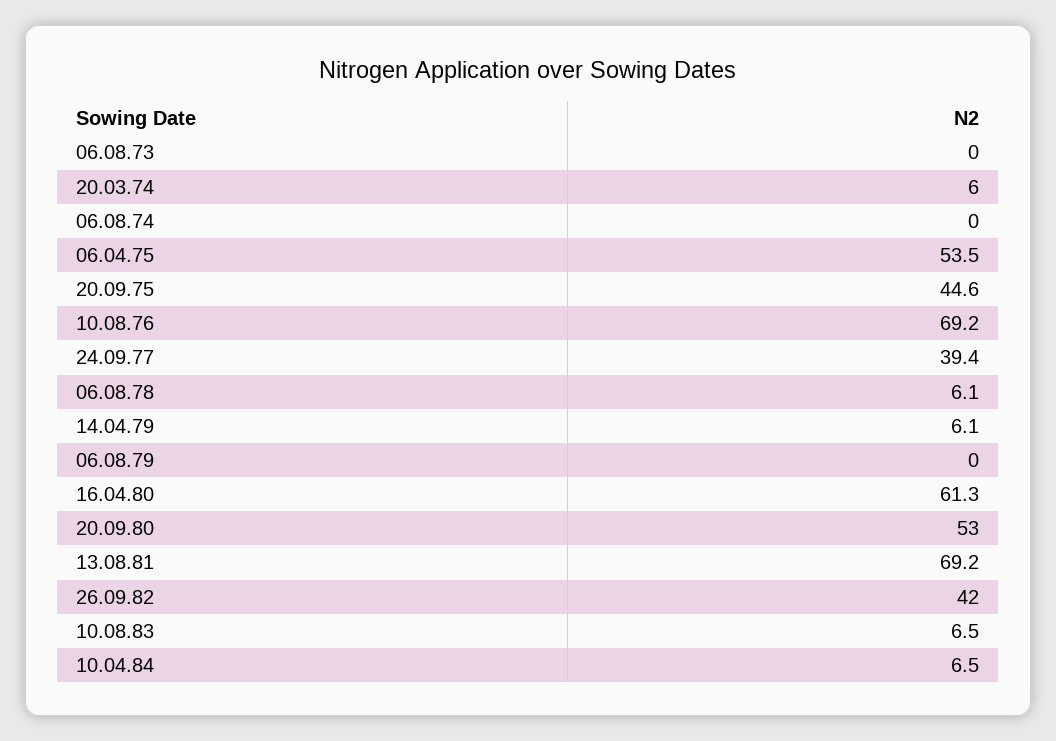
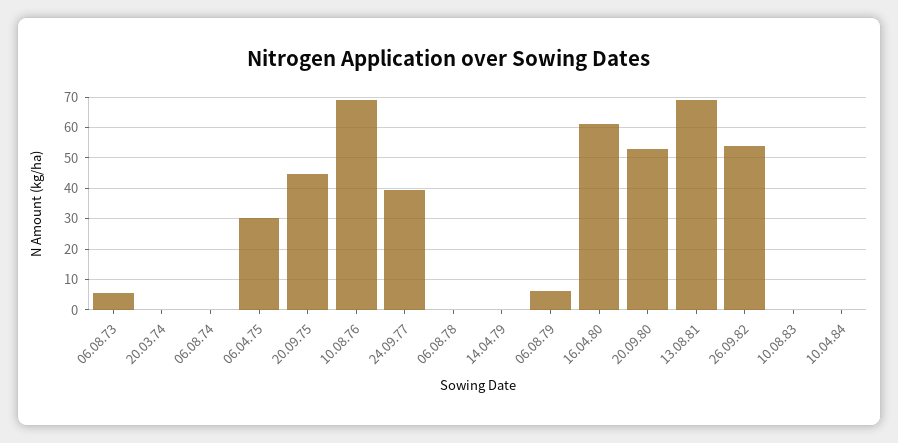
  {
-   "06.08.73": 0,
+   "06.08.73": 6,
-   "20.03.74": 6,
+   "20.03.74": 0,
    "06.08.74": 0,
-   "06.04.75": 53.5,
+   "06.04.75": 30,
    "20.09.75": 44.6,
    "10.08.76": 69.2,
    "24.09.77": 39.4,
-   "06.08.78": 6.1,
+   "06.08.78": 0,
-   "14.04.79": 6.1,
+   "14.04.79": 0,
-   "06.08.79": 0,
+   "06.08.79": 6,
    "16.04.80": 61.3,
    "20.09.80": 53,
    "13.08.81": 69.2,
-   "26.09.82": 42,
+   "26.09.82": 54,
-   "10.08.83": 6.5,
+   "10.08.83": 0,
-   "10.04.84": 6.5
+   "10.04.84": 0
  }

